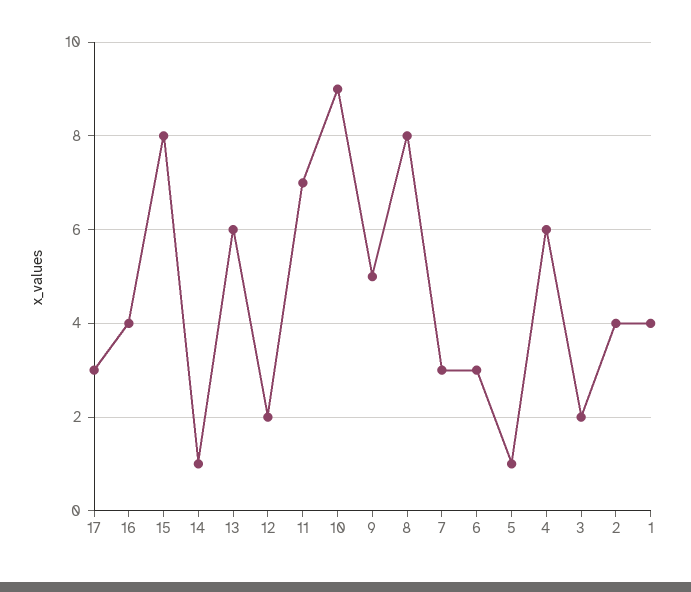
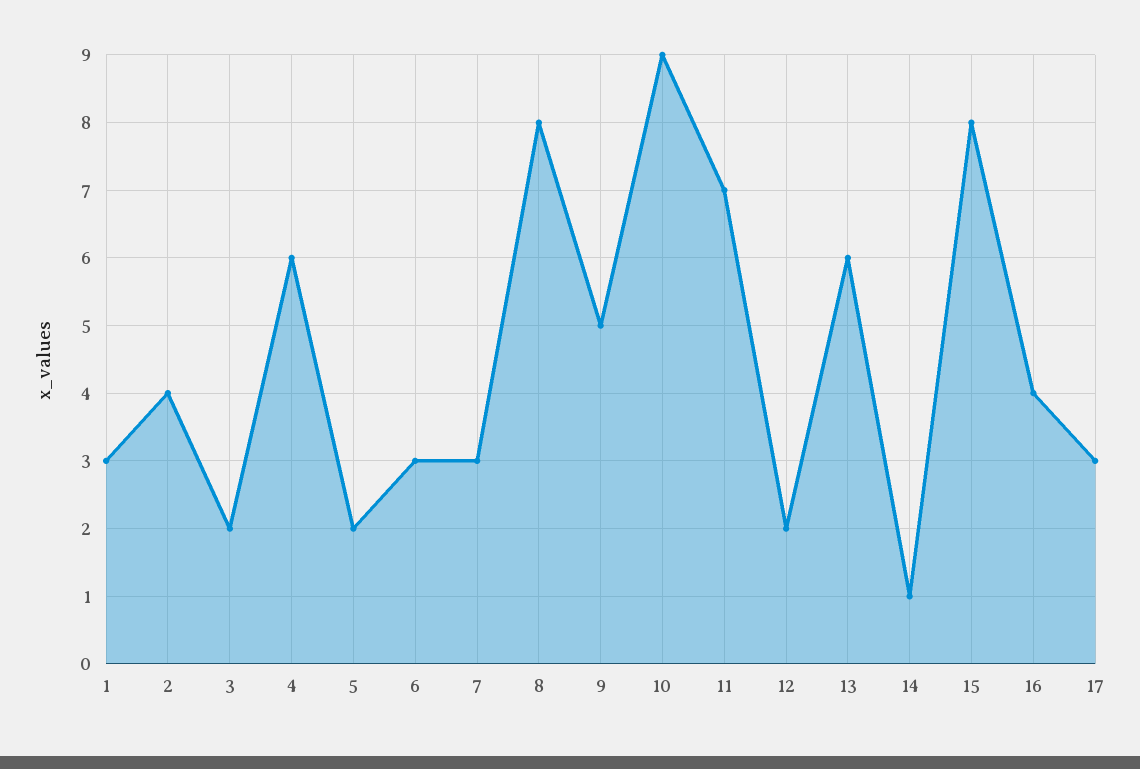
  {
    "17": 3,
    "16": 4,
    "15": 8,
    "14": 1,
    "13": 6,
    "12": 2,
    "11": 7,
    "10": 9,
    "9": 5,
    "8": 8,
    "7": 3,
    "6": 3,
-   "5": 1,
+   "5": 2,
    "4": 6,
    "3": 2,
    "2": 4,
-   "1": 4
+   "1": 3
  }

